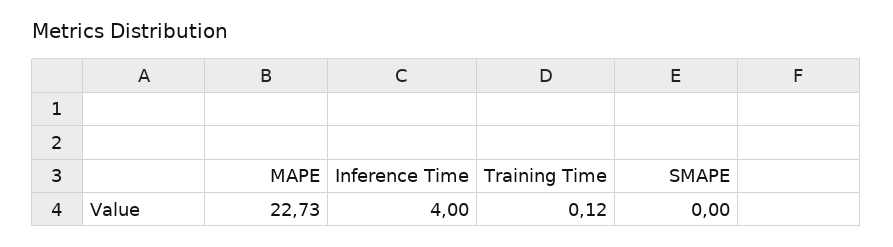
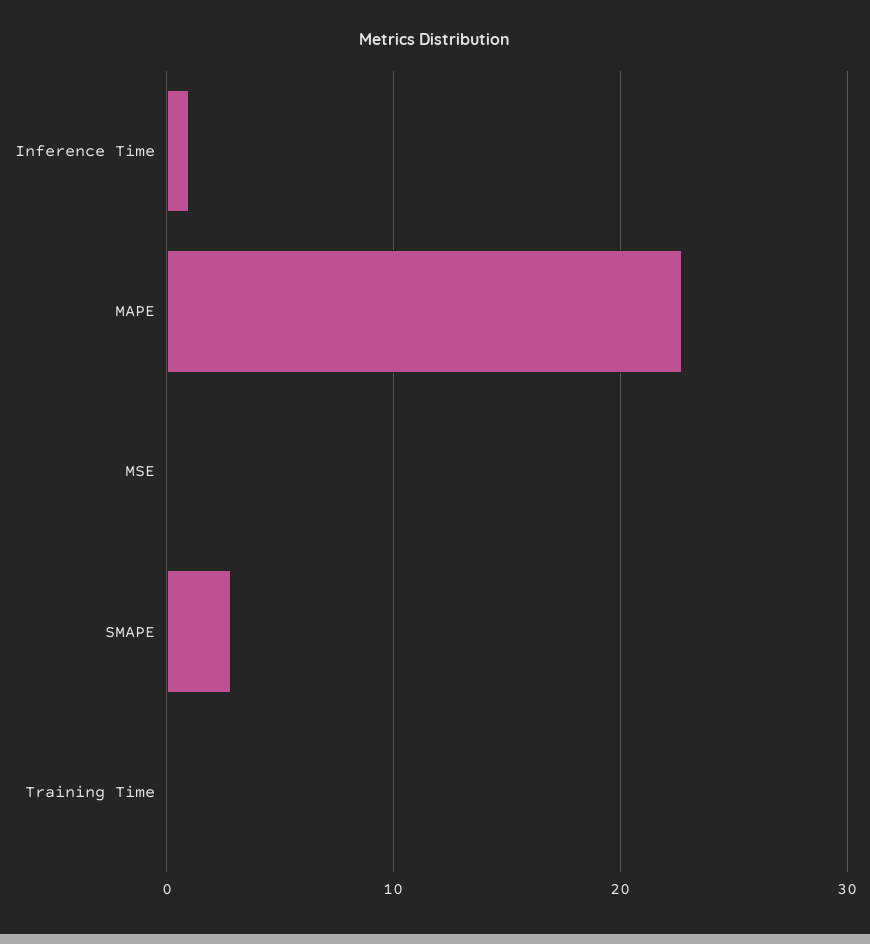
  {
    "MAPE": 22.73,
-   "Inference Time": 4,
+   "Inference Time": 1,
    "Training Time": 0.12,
-   "SMAPE": 0
+   "SMAPE": 3,
+   "MSE": 0
  }

